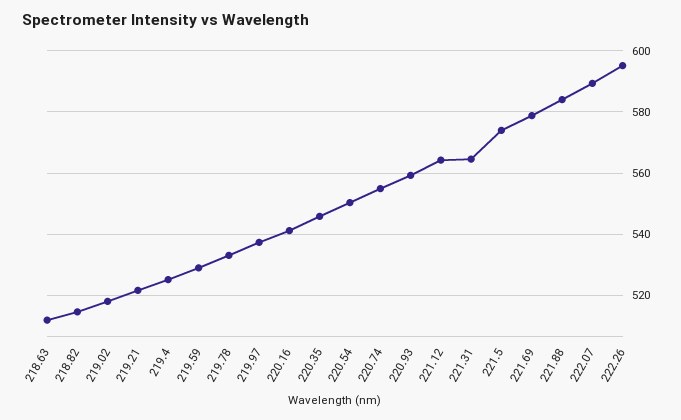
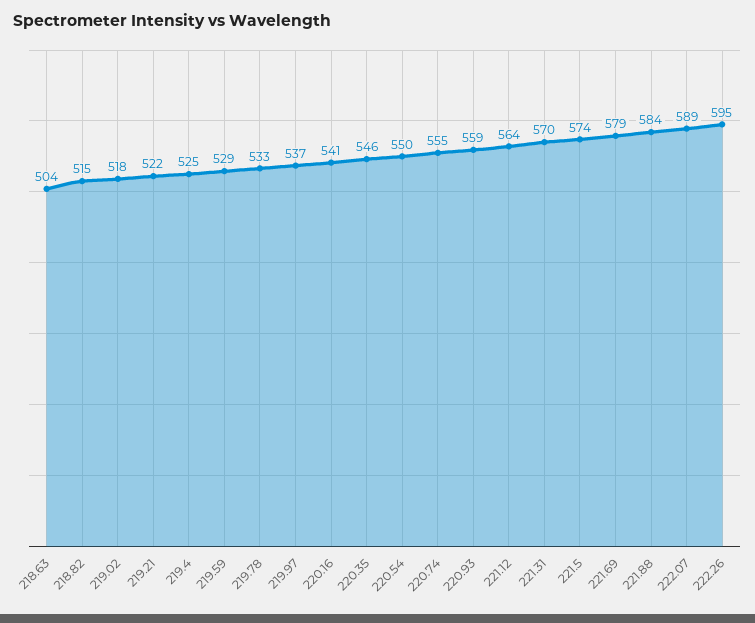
  {
-   "218.63": 512,
+   "218.63": 504,
    "218.82": 515,
    "219.02": 518,
    "219.21": 522,
    "219.4": 525,
    "219.59": 529,
    "219.78": 533,
    "219.97": 537,
    "220.16": 541,
    "220.35": 546,
    "220.54": 550,
    "220.74": 555,
    "220.93": 559,
    "221.12": 564,
-   "221.31": 564,
+   "221.31": 570,
    "221.5": 574,
    "221.69": 579,
    "221.88": 584,
    "222.07": 589,
    "222.26": 595
  }

